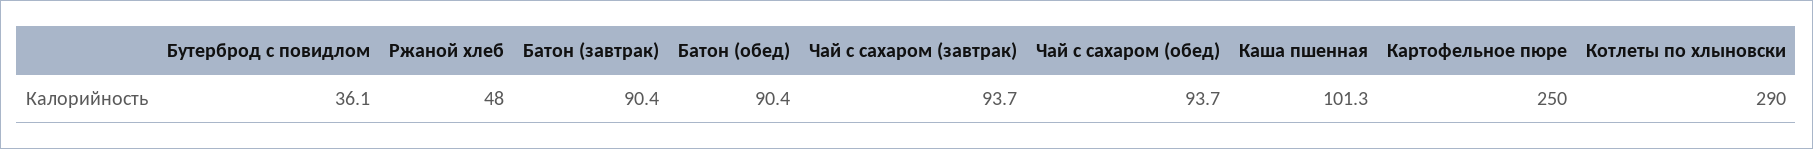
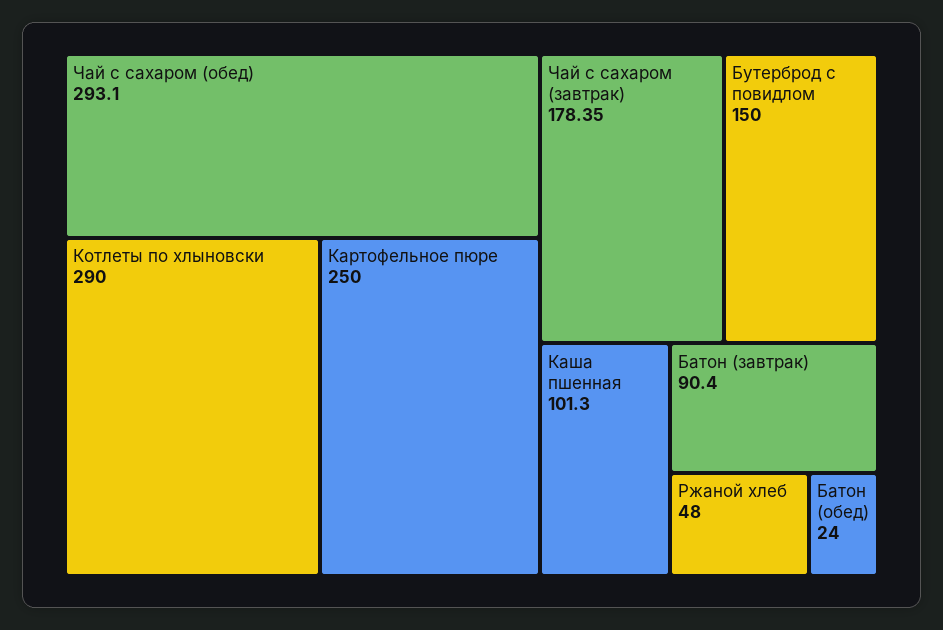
  {
-   "Бутерброд с повидлом": 36.1,
+   "Бутерброд с повидлом": 150,
    "Ржаной хлеб": 48,
    "Батон (завтрак)": 90.4,
-   "Батон (обед)": 90.4,
+   "Батон (обед)": 24,
-   "Чай с сахаром (завтрак)": 93.7,
+   "Чай с сахаром (завтрак)": 178.35,
-   "Чай с сахаром (обед)": 93.7,
+   "Чай с сахаром (обед)": 293.1,
    "Каша пшенная": 101.3,
    "Картофельное пюре": 250,
    "Котлеты по хлыновски": 290
  }

